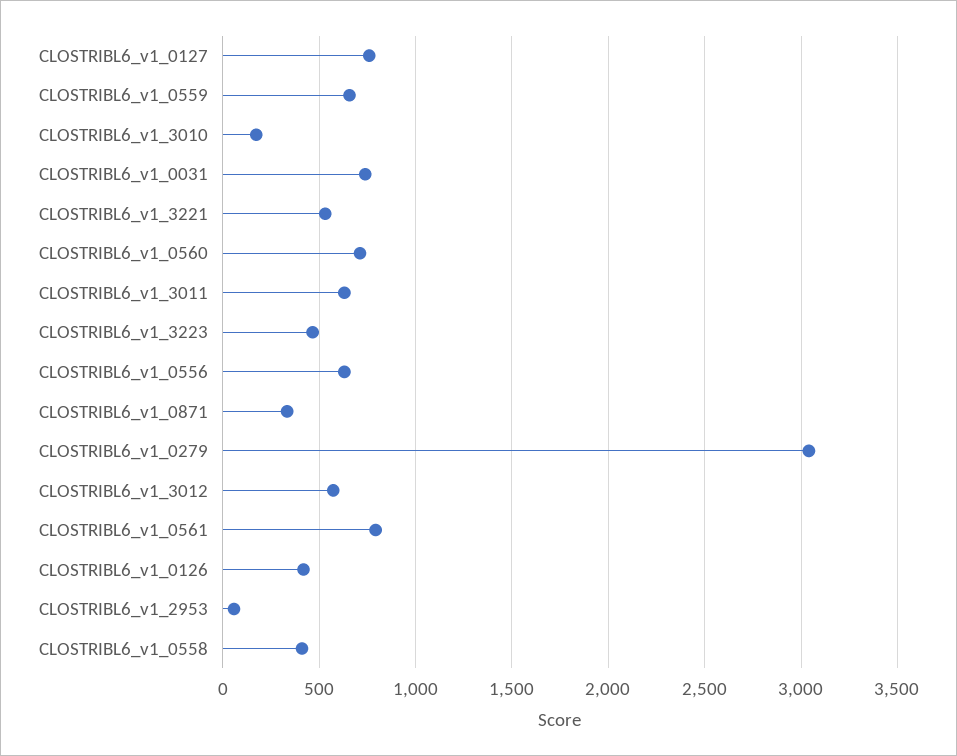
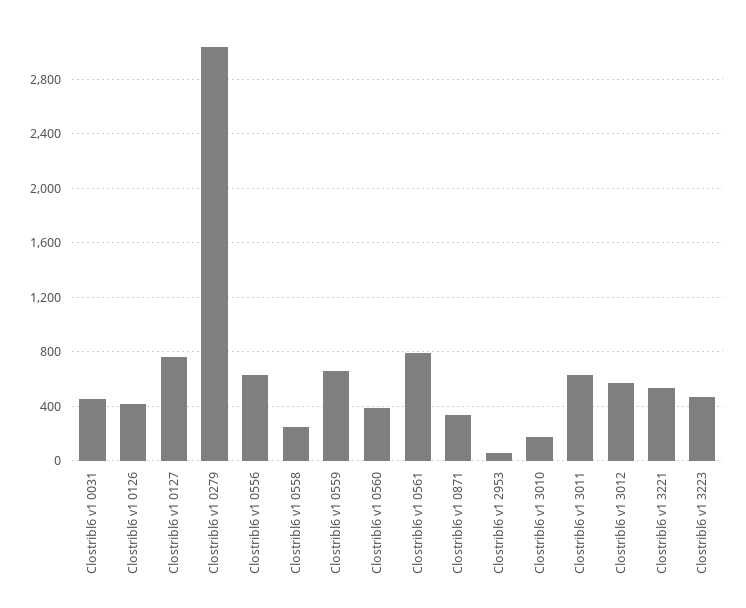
  {
    "CLOSTRIBL6_v1_0127": 750,
    "CLOSTRIBL6_v1_0559": 650,
    "CLOSTRIBL6_v1_3010": 150,
-   "CLOSTRIBL6_v1_0031": 750,
+   "CLOSTRIBL6_v1_0031": 450,
    "CLOSTRIBL6_v1_3221": 550,
-   "CLOSTRIBL6_v1_0560": 700,
+   "CLOSTRIBL6_v1_0560": 400,
    "CLOSTRIBL6_v1_3011": 650,
    "CLOSTRIBL6_v1_3223": 450,
    "CLOSTRIBL6_v1_0556": 650,
    "CLOSTRIBL6_v1_0871": 350,
    "CLOSTRIBL6_v1_0279": 3050,
    "CLOSTRIBL6_v1_3012": 550,
    "CLOSTRIBL6_v1_0561": 800,
    "CLOSTRIBL6_v1_0126": 400,
    "CLOSTRIBL6_v1_2953": 50,
-   "CLOSTRIBL6_v1_0558": 400
+   "CLOSTRIBL6_v1_0558": 250
  }

